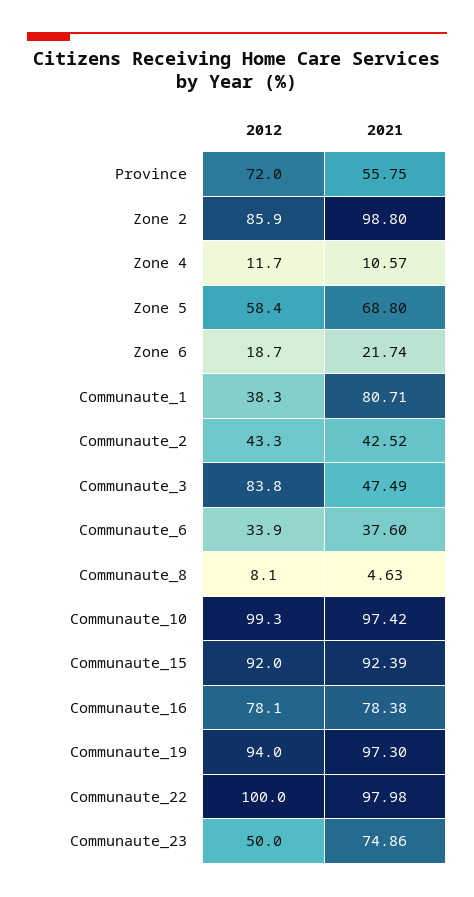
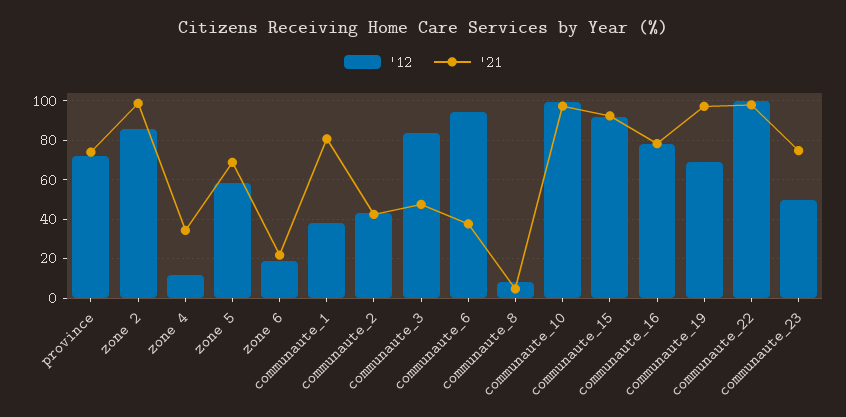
  {
    "2012": {
      "Province": 72,
      "Zone 2": 85.9,
      "Zone 4": 11.7,
      "Zone 5": 58.4,
      "Zone 6": 18.7,
      "Communaute_1": 38.3,
      "Communaute_2": 43.3,
      "Communaute_3": 83.8,
-     "Communaute_6": 33.9,
+     "Communaute_6": 95,
      "Communaute_8": 8.1,
      "Communaute_10": 99.3,
      "Communaute_15": 92,
      "Communaute_16": 78.1,
-     "Communaute_19": 94,
+     "Communaute_19": 70,
      "Communaute_22": 100,
      "Communaute_23": 50
    },
    "2021": {
-     "Province": 55.75,
+     "Province": 75,
      "Zone 2": 98.8,
-     "Zone 4": 10.57,
+     "Zone 4": 35,
      "Zone 5": 68.8,
      "Zone 6": 21.74,
      "Communaute_1": 80.71,
      "Communaute_2": 42.52,
      "Communaute_3": 47.49,
      "Communaute_6": 37.6,
      "Communaute_8": 4.63,
      "Communaute_10": 97.42,
      "Communaute_15": 92.39,
      "Communaute_16": 78.38,
      "Communaute_19": 97.3,
      "Communaute_22": 97.98,
      "Communaute_23": 74.86
    }
  }

